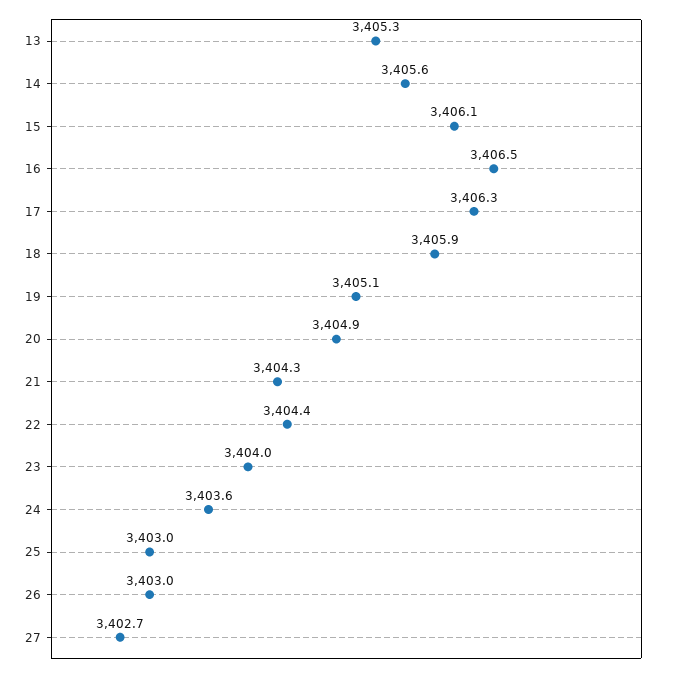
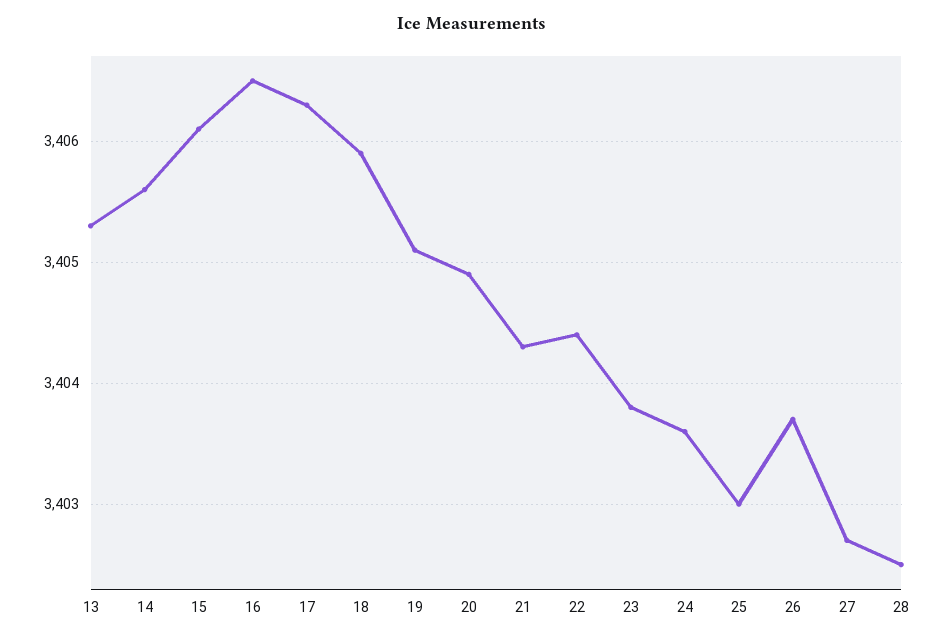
  {
    "13": 3405.3,
    "14": 3405.6,
    "15": 3406.1,
    "16": 3406.5,
    "17": 3406.3,
    "18": 3405.9,
    "19": 3405.1,
    "20": 3404.9,
    "21": 3404.3,
    "22": 3404.4,
-   "23": 3404,
+   "23": 3403.8,
    "24": 3403.6,
    "25": 3403,
-   "26": 3403,
+   "26": 3403.7,
-   "27": 3402.7
+   "27": 3402.7,
+   "28": 3402.5
  }

